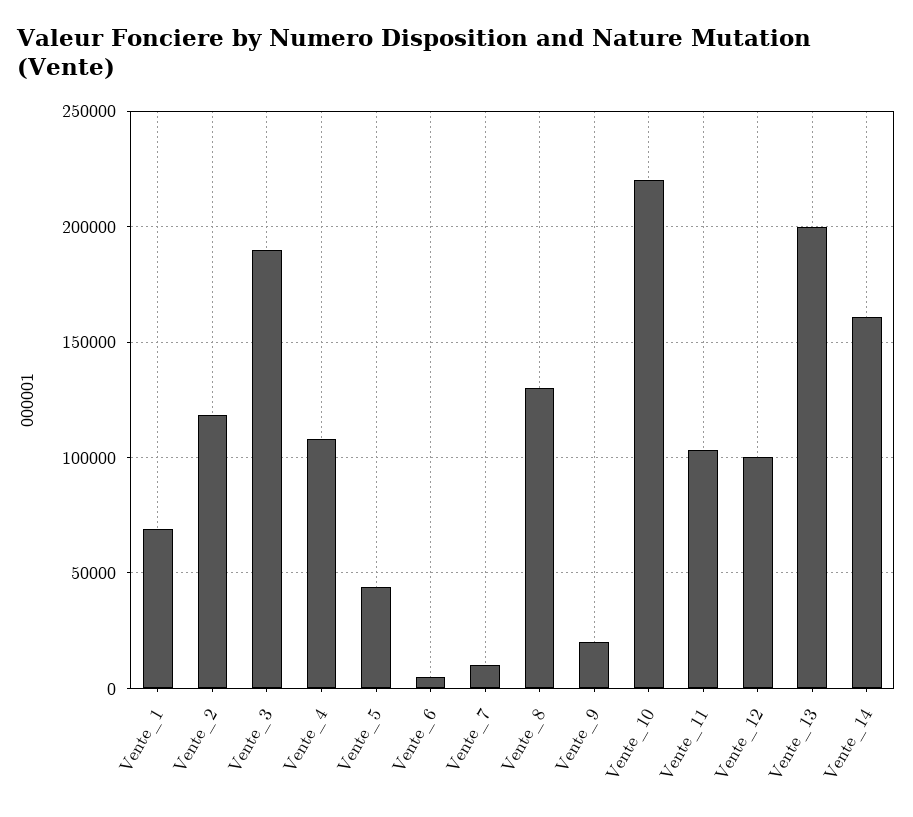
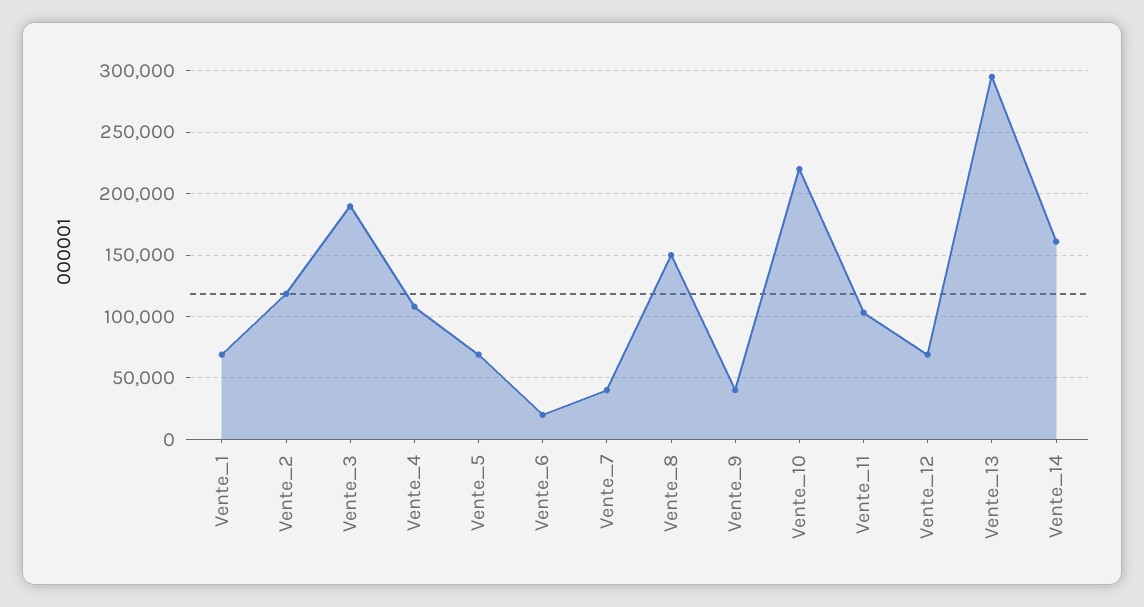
  {
    "Vente_1": 70000,
    "Vente_2": 120000,
    "Vente_3": 190000,
    "Vente_4": 110000,
-   "Vente_5": 45000,
+   "Vente_5": 70000,
-   "Vente_6": 5000,
+   "Vente_6": 20000,
-   "Vente_7": 10000,
+   "Vente_7": 40000,
-   "Vente_8": 130000,
+   "Vente_8": 150000,
-   "Vente_9": 20000,
+   "Vente_9": 40000,
    "Vente_10": 220000,
    "Vente_11": 105000,
-   "Vente_12": 100000,
+   "Vente_12": 70000,
-   "Vente_13": 200000,
+   "Vente_13": 295000,
    "Vente_14": 160000
  }

